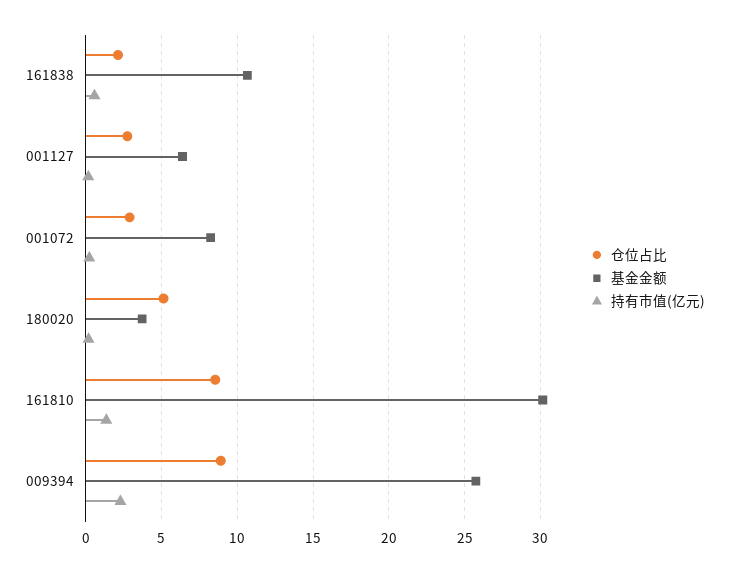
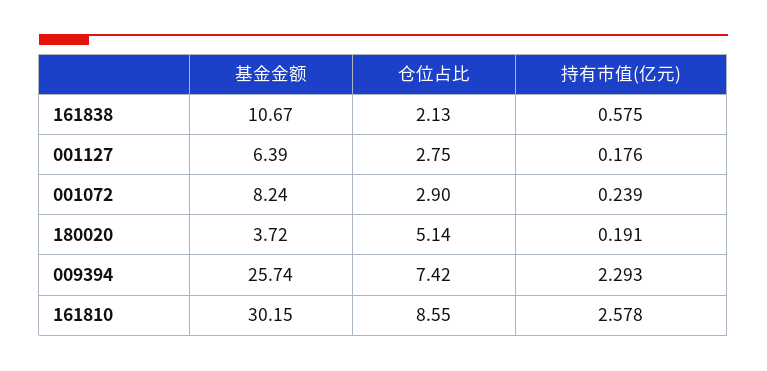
  {
    "仓位占比": {
      "161838": 2.13,
      "001127": 2.75,
      "001072": 2.9,
      "180020": 5.14,
      "161810": 8.55,
-     "009394": 9
+     "009394": 7.42
    },
    "基金金额": {
      "161838": 10.67,
      "001127": 6.39,
      "001072": 8.24,
      "180020": 3.72,
      "161810": 30.15,
      "009394": 25.74
    },
    "持有市值(亿元)": {
      "161838": 0.575,
      "001127": 0.176,
      "001072": 0.239,
      "180020": 0.191,
-     "161810": 1.5,
+     "161810": 2.578,
      "009394": 2.293
    }
  }

